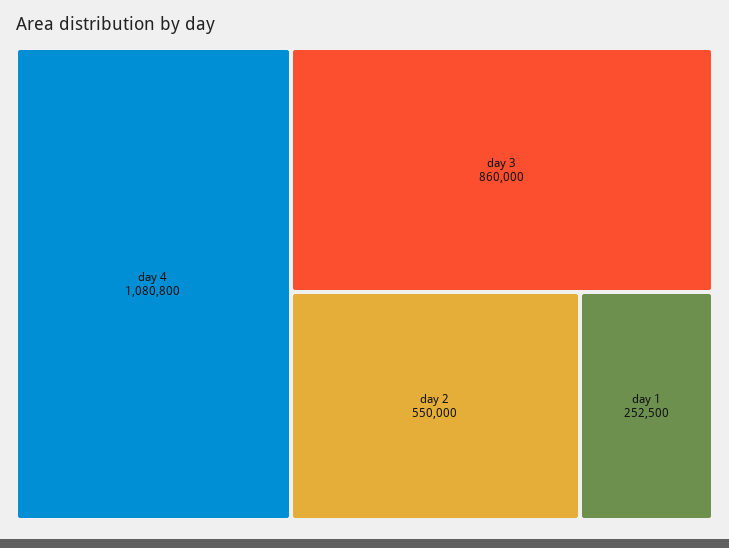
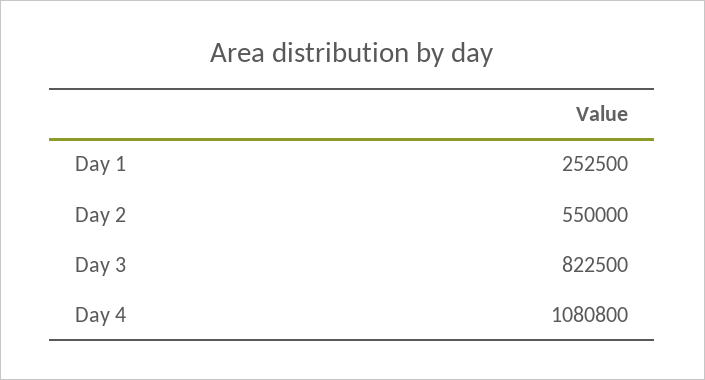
  {
    "day 4": 1080800,
-   "day 3": 860000,
+   "day 3": 822500,
    "day 2": 550000,
    "day 1": 252500
  }

